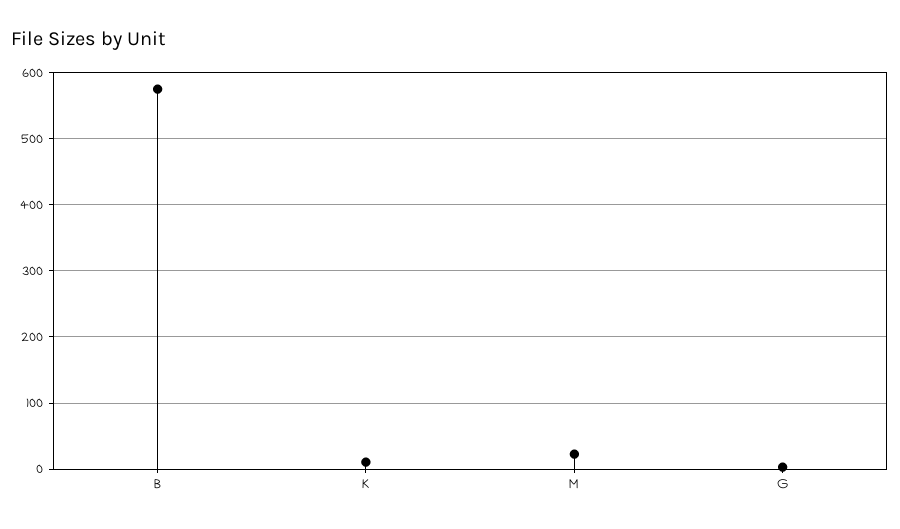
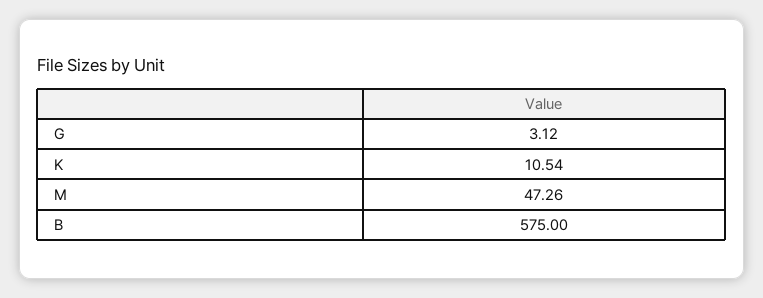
  {
    "B": 575,
    "K": 10.54,
-   "M": 20,
+   "M": 47.26,
    "G": 3.12
  }

